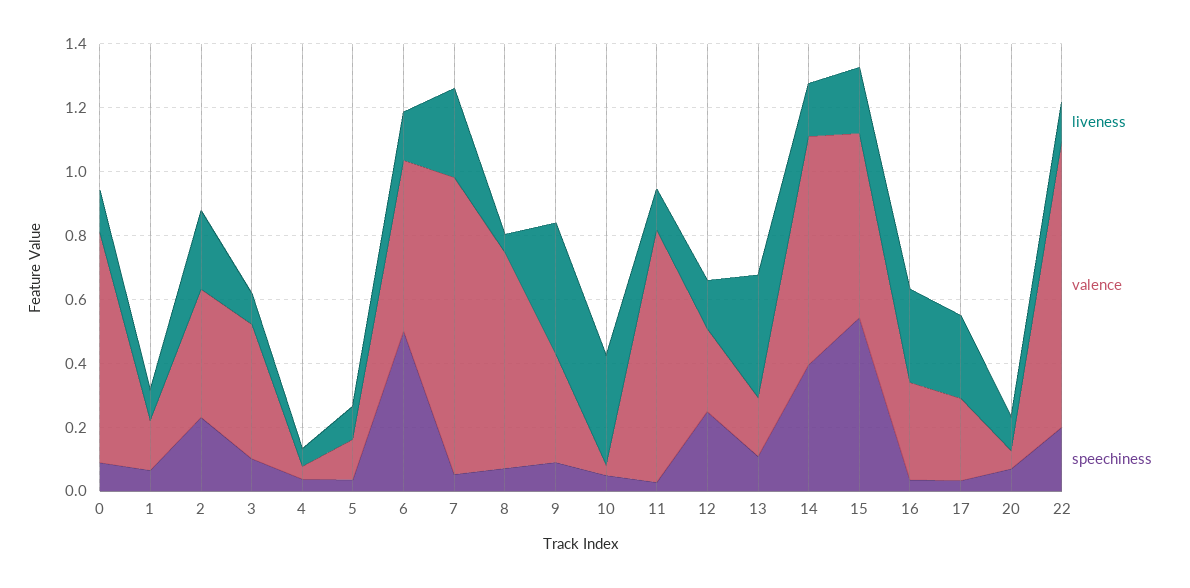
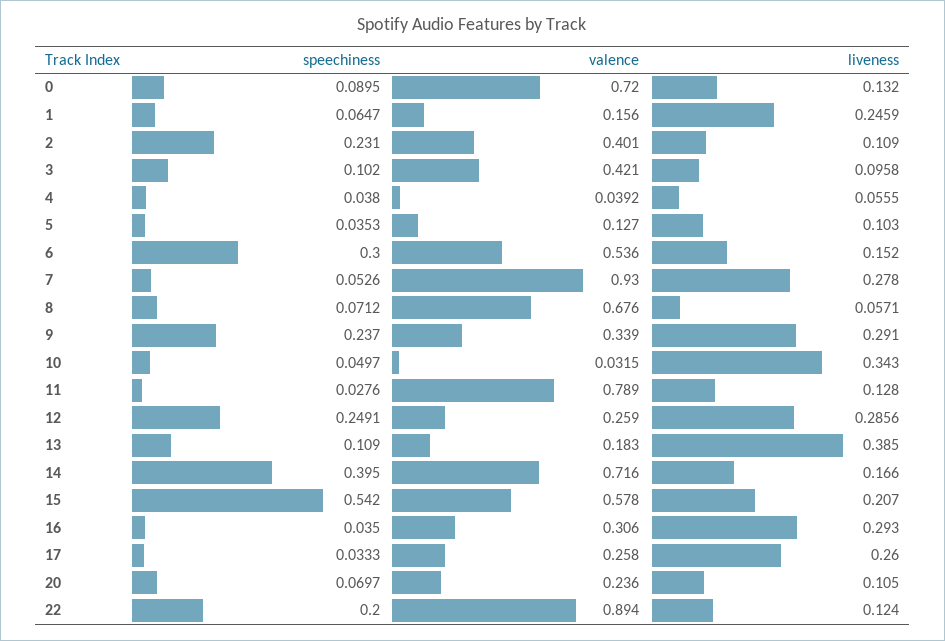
  {
    "liveness": {
      "0": 0.132,
-     "1": 0.1,
+     "1": 0.2459,
-     "2": 0.25,
+     "2": 0.109,
      "3": 0.0958,
      "4": 0.0555,
      "5": 0.103,
      "6": 0.152,
      "7": 0.278,
      "8": 0.0571,
-     "9": 0.4,
+     "9": 0.291,
      "10": 0.343,
      "11": 0.128,
-     "12": 0.15,
+     "12": 0.2856,
      "13": 0.385,
      "14": 0.166,
      "15": 0.207,
      "16": 0.293,
      "17": 0.26,
      "20": 0.105,
      "22": 0.124
    },
    "valence": {
      "0": 0.72,
      "1": 0.156,
      "2": 0.401,
      "3": 0.421,
      "4": 0.0392,
      "5": 0.127,
      "6": 0.536,
      "7": 0.93,
      "8": 0.676,
      "9": 0.339,
      "10": 0.0315,
      "11": 0.789,
      "12": 0.259,
      "13": 0.183,
      "14": 0.716,
      "15": 0.578,
      "16": 0.306,
      "17": 0.258,
-     "20": 0.05,
+     "20": 0.236,
      "22": 0.894
    },
    "speechiness": {
      "0": 0.0895,
      "1": 0.0647,
      "2": 0.231,
      "3": 0.102,
      "4": 0.038,
      "5": 0.0353,
-     "6": 0.5,
+     "6": 0.3,
      "7": 0.0526,
      "8": 0.0712,
-     "9": 0.1,
+     "9": 0.237,
      "10": 0.0497,
      "11": 0.0276,
      "12": 0.2491,
      "13": 0.109,
      "14": 0.395,
      "15": 0.542,
      "16": 0.035,
      "17": 0.0333,
      "20": 0.0697,
      "22": 0.2
    }
  }

